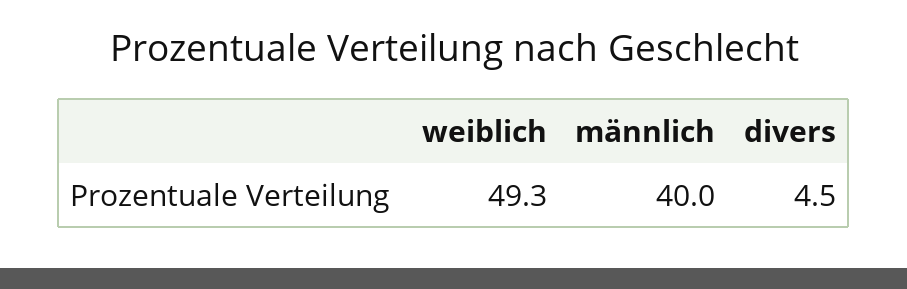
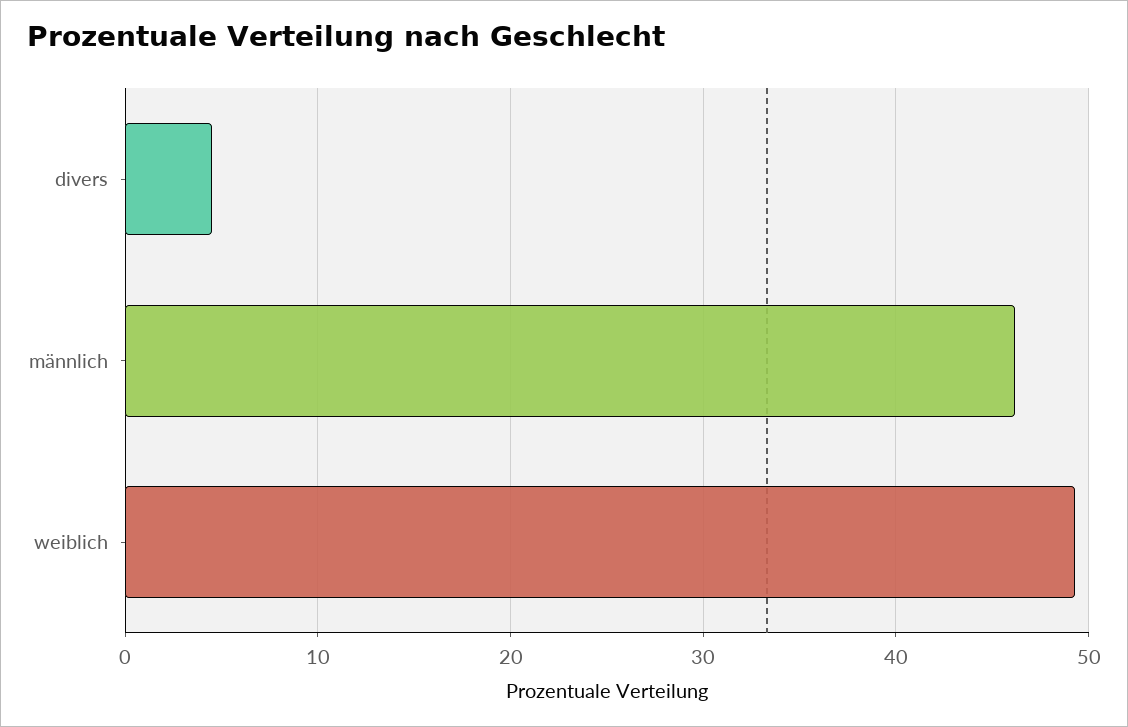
  {
    "weiblich": 49.3,
-   "männlich": 40,
+   "männlich": 46,
    "divers": 4.5
  }

